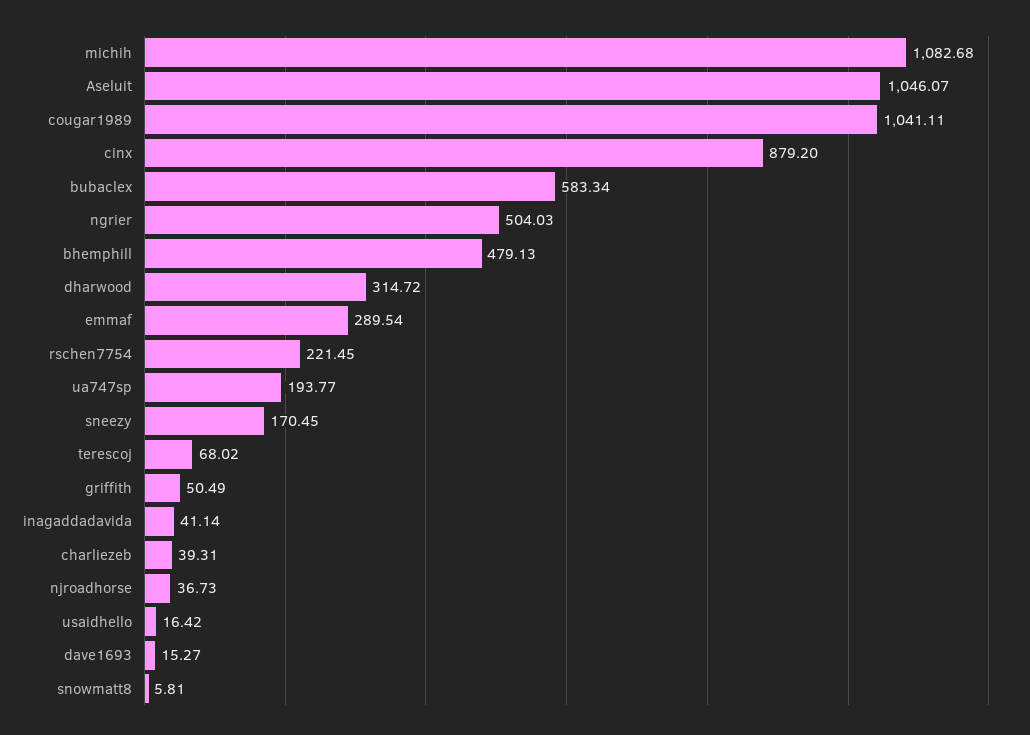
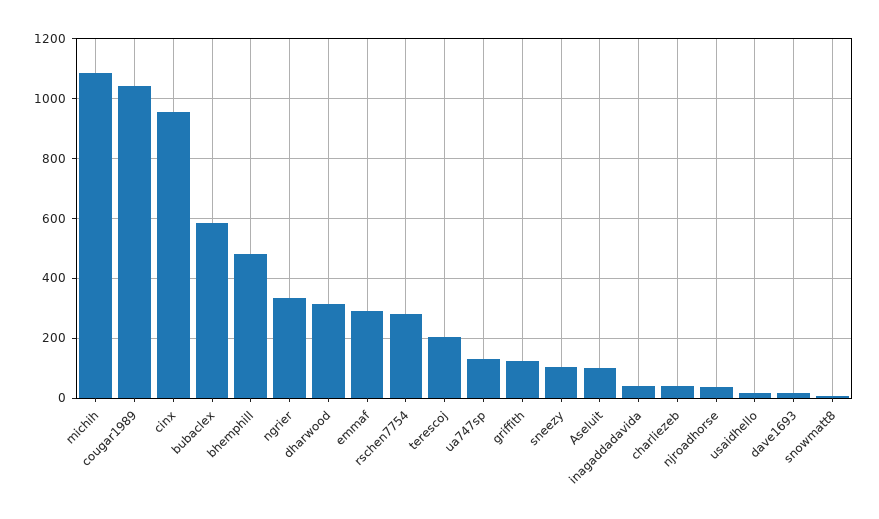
  {
    "michih": 1082.68,
-   "Aseluit": 1046.07,
+   "Aseluit": 100,
    "cougar1989": 1041.11,
-   "cinx": 879.2,
+   "cinx": 950,
    "bubaclex": 583.34,
-   "ngrier": 504.03,
+   "ngrier": 325,
    "bhemphill": 479.13,
    "dharwood": 314.72,
    "emmaf": 289.54,
-   "rschen7754": 221.45,
+   "rschen7754": 275,
-   "ua747sp": 193.77,
+   "ua747sp": 125,
-   "sneezy": 170.45,
+   "sneezy": 100,
-   "terescoj": 68.02,
+   "terescoj": 200,
-   "griffith": 50.49,
+   "griffith": 125,
    "inagaddadavida": 41.14,
    "charliezeb": 39.31,
    "njroadhorse": 36.73,
    "usaidhello": 16.42,
    "dave1693": 15.27,
    "snowmatt8": 5.81
  }

